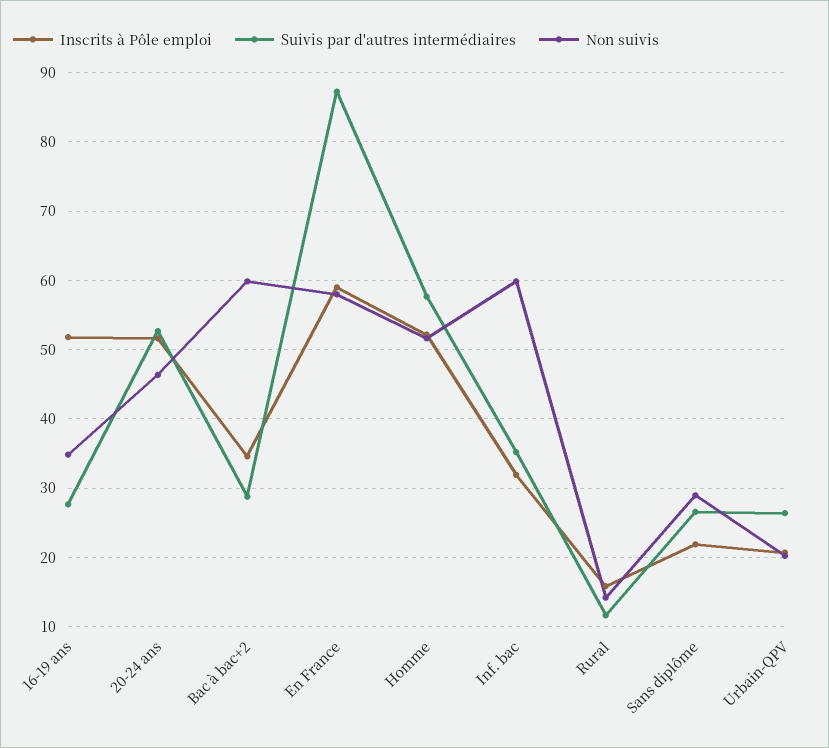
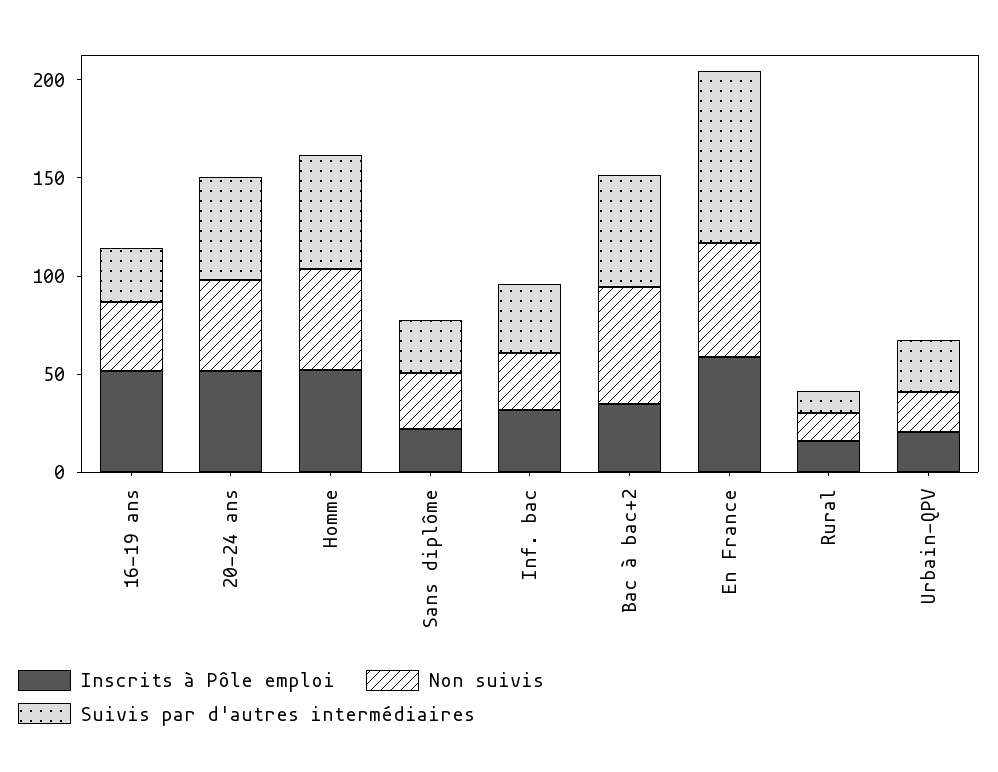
  {
    "Inscrits à Pôle emploi": {
      "16-19 ans": 52,
      "20-24 ans": 52,
      "Bac à bac+2": 35,
      "En France": 59,
      "Homme": 52,
      "Inf. bac": 32,
      "Rural": 16,
      "Sans diplôme": 22,
      "Urbain-QPV": 21
    },
    "Suivis par d'autres intermédiaires": {
      "16-19 ans": 28,
      "20-24 ans": 53,
-     "Bac à bac+2": 29,
+     "Bac à bac+2": 60,
      "En France": 87,
      "Homme": 58,
      "Inf. bac": 35,
      "Rural": 12,
      "Sans diplôme": 27,
      "Urbain-QPV": 26
    },
    "Non suivis": {
      "16-19 ans": 35,
      "20-24 ans": 46,
      "Bac à bac+2": 60,
      "En France": 58,
      "Homme": 52,
-     "Inf. bac": 60,
+     "Inf. bac": 30,
      "Rural": 14,
      "Sans diplôme": 29,
      "Urbain-QPV": 20
    }
  }

